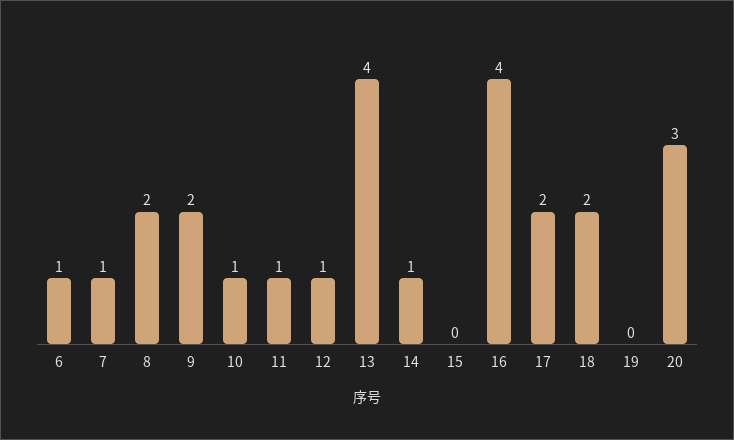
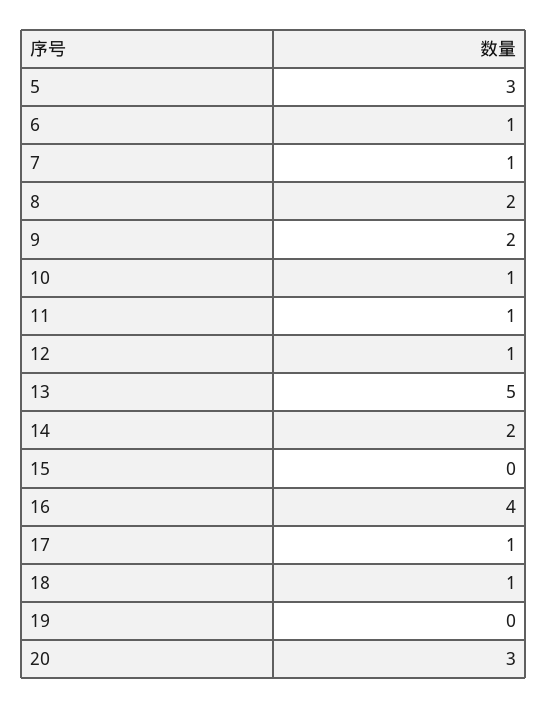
  {
    "6": 1,
    "7": 1,
    "8": 2,
    "9": 2,
    "10": 1,
    "11": 1,
    "12": 1,
-   "13": 4,
+   "13": 5,
-   "14": 1,
+   "14": 2,
    "15": 0,
    "16": 4,
-   "17": 2,
+   "17": 1,
-   "18": 2,
+   "18": 1,
    "19": 0,
-   "20": 3
+   "20": 3,
+   "5": 3
  }

